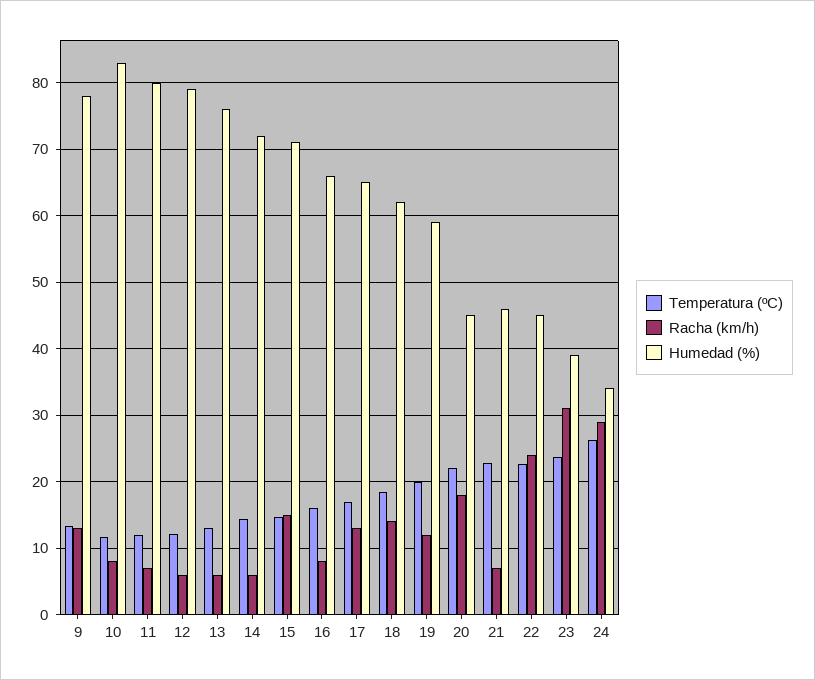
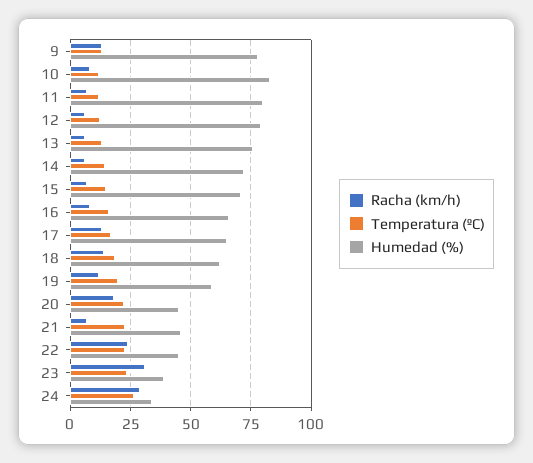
  {
    "Temperatura (ºC)": {
      "9": 13,
      "10": 12,
      "11": 12,
      "12": 12,
      "13": 13,
      "14": 14,
      "15": 15,
      "16": 16,
      "17": 17,
      "18": 19,
      "19": 20,
      "20": 22,
      "21": 23,
      "22": 23,
      "23": 24,
      "24": 26
    },
    "Racha (km/h)": {
      "9": 13,
      "10": 8,
      "11": 7,
      "12": 6,
      "13": 6,
      "14": 6,
-     "15": 15,
+     "15": 7.5,
      "16": 8,
      "17": 13,
      "18": 14,
      "19": 12,
      "20": 18,
      "21": 7,
      "22": 24,
      "23": 31,
      "24": 29
    },
    "Humedad (%)": {
      "9": 78,
      "10": 83,
      "11": 80,
      "12": 79,
      "13": 76,
      "14": 72,
      "15": 71,
      "16": 66,
      "17": 65,
      "18": 62,
      "19": 59,
      "20": 45,
      "21": 46,
      "22": 45,
      "23": 39,
      "24": 34
    }
  }

